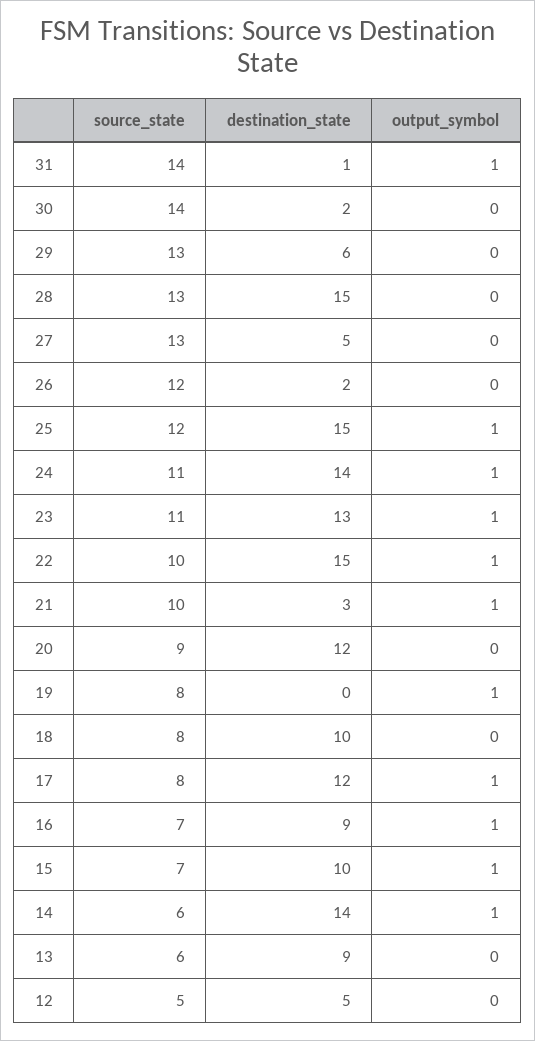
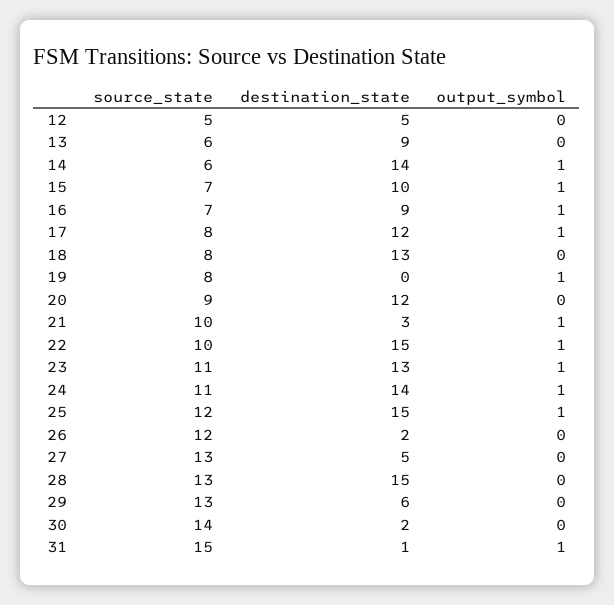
  {
    "source_state": {
-     "31": 14,
+     "31": 15,
      "30": 14,
      "29": 13,
      "28": 13,
      "27": 13,
      "26": 12,
      "25": 12,
      "24": 11,
      "23": 11,
      "22": 10,
      "21": 10,
      "20": 9,
      "19": 8,
      "18": 8,
      "17": 8,
      "16": 7,
      "15": 7,
      "14": 6,
      "13": 6,
      "12": 5
    },
    "destination_state": {
      "31": 1,
      "30": 2,
      "29": 6,
      "28": 15,
      "27": 5,
      "26": 2,
      "25": 15,
      "24": 14,
      "23": 13,
      "22": 15,
      "21": 3,
      "20": 12,
      "19": 0,
-     "18": 10,
+     "18": 13,
      "17": 12,
      "16": 9,
      "15": 10,
      "14": 14,
      "13": 9,
      "12": 5
    },
    "output_symbol": {
      "31": 1,
      "30": 0,
      "29": 0,
      "28": 0,
      "27": 0,
      "26": 0,
      "25": 1,
      "24": 1,
      "23": 1,
      "22": 1,
      "21": 1,
      "20": 0,
      "19": 1,
      "18": 0,
      "17": 1,
      "16": 1,
      "15": 1,
      "14": 1,
      "13": 0,
      "12": 0
    }
  }

